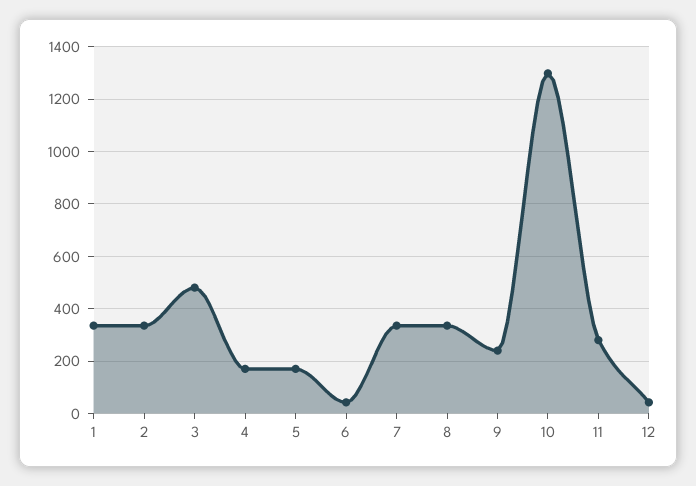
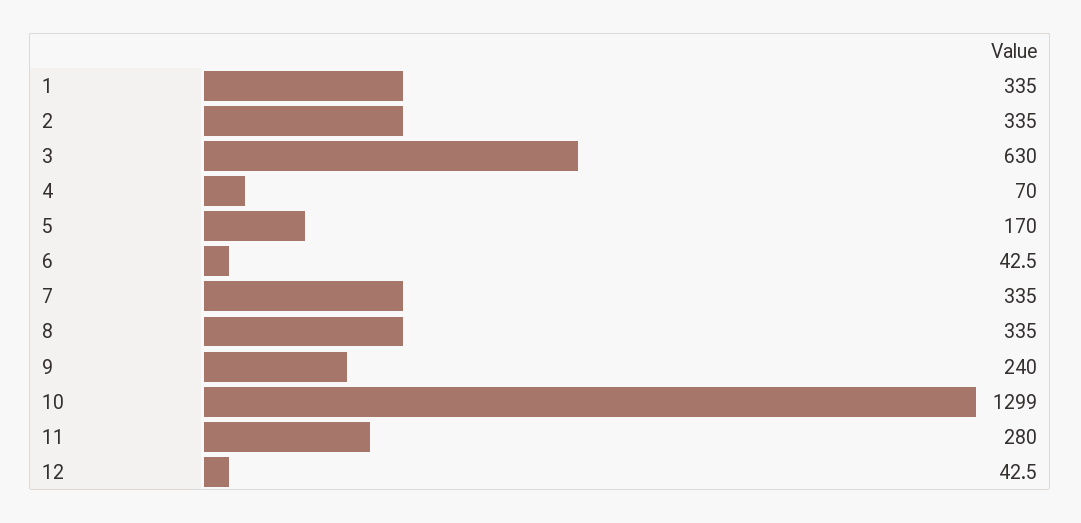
  {
    "1": 335,
    "2": 335,
-   "3": 475,
+   "3": 630,
-   "4": 175,
+   "4": 70,
    "5": 170,
    "6": 42.5,
    "7": 335,
    "8": 335,
    "9": 240,
    "10": 1299,
    "11": 280,
    "12": 42.5
  }

